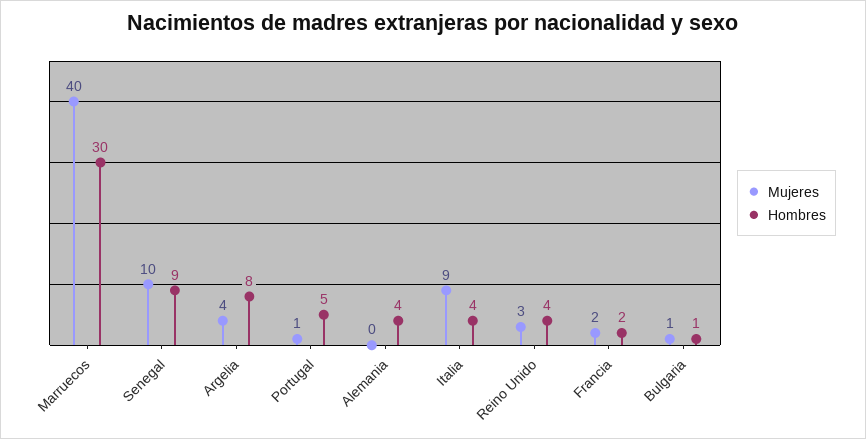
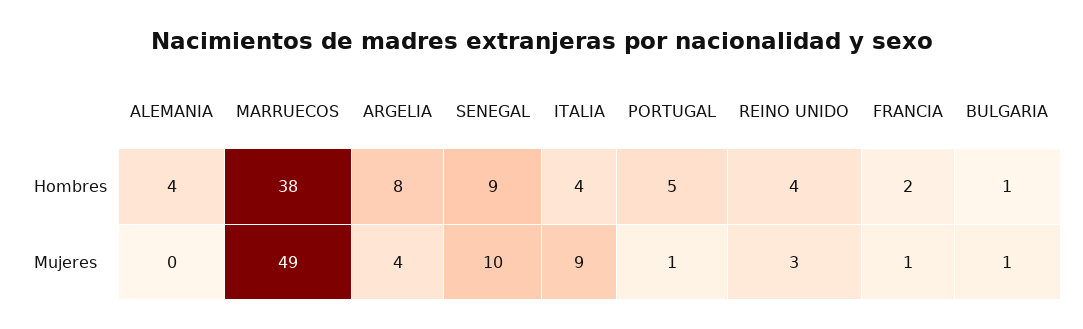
  {
    "Mujeres": {
-     "Marruecos": 40,
+     "Marruecos": 49,
      "Senegal": 10,
      "Argelia": 4,
      "Portugal": 1,
      "Alemania": 0,
      "Italia": 9,
      "Reino Unido": 3,
-     "Francia": 2,
+     "Francia": 1,
      "Bulgaria": 1
    },
    "Hombres": {
-     "Marruecos": 30,
+     "Marruecos": 38,
      "Senegal": 9,
      "Argelia": 8,
      "Portugal": 5,
      "Alemania": 4,
      "Italia": 4,
      "Reino Unido": 4,
      "Francia": 2,
      "Bulgaria": 1
    }
  }

